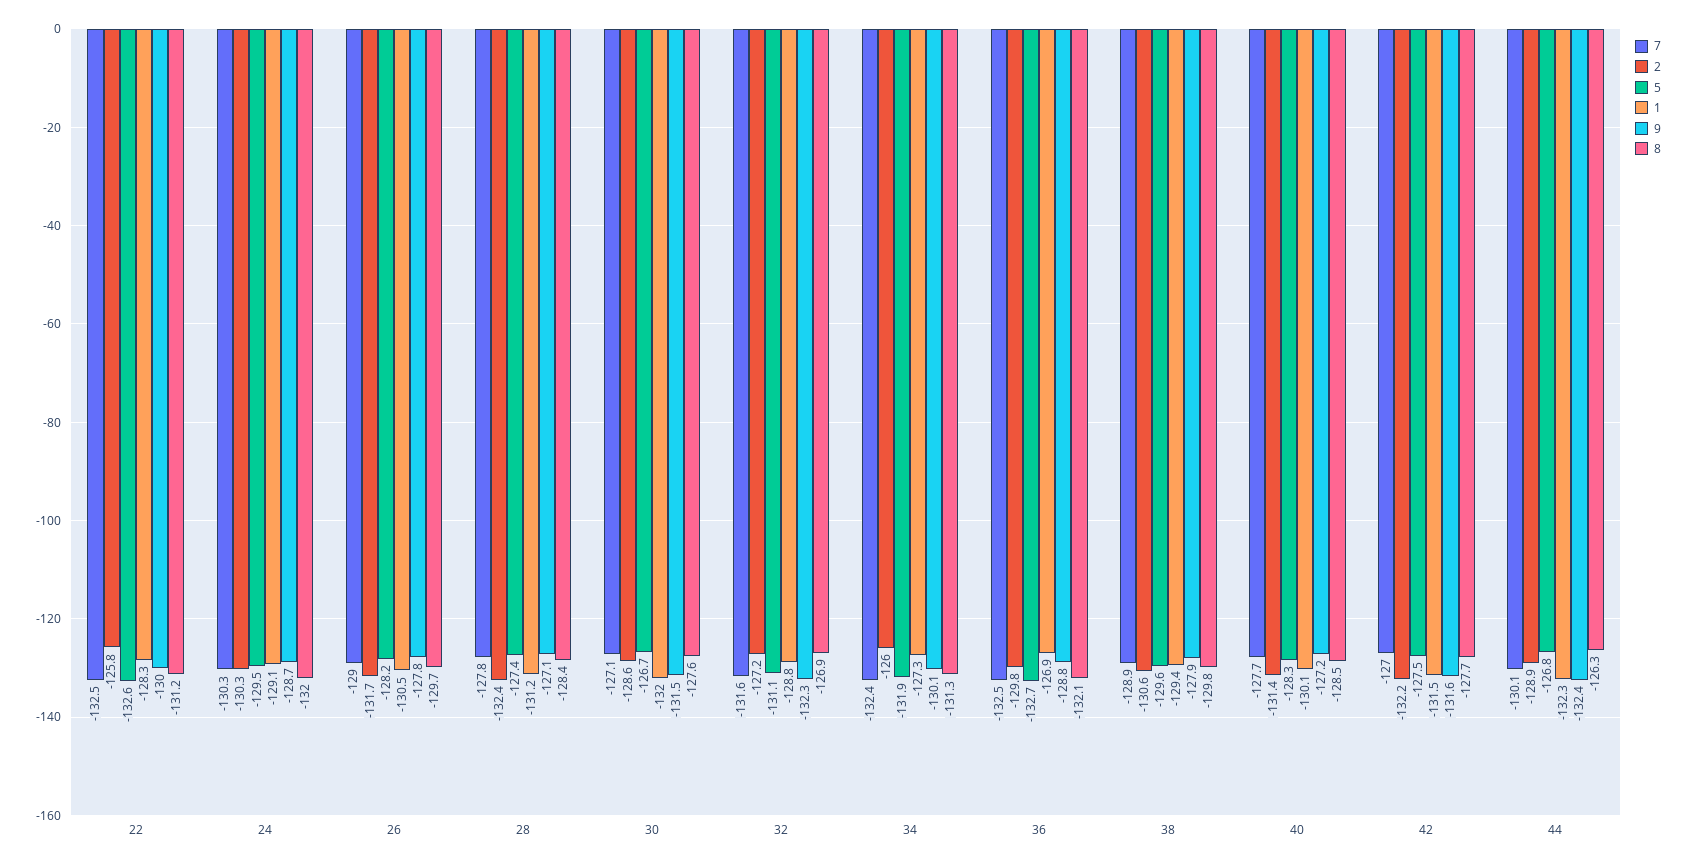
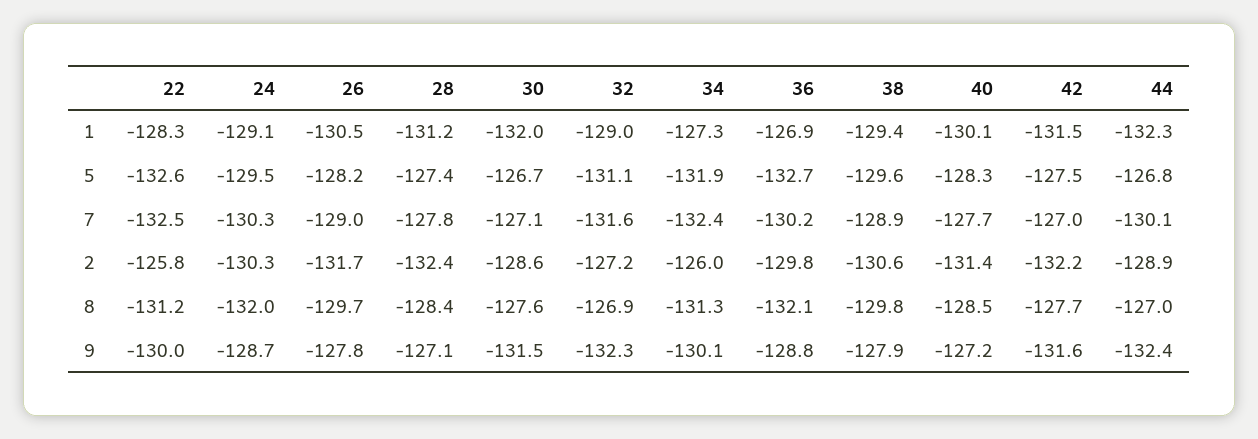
  {
    "7": {
      "22": -132.5,
      "24": -130.3,
      "26": -129,
      "28": -127.8,
      "30": -127.1,
      "32": -131.6,
      "34": -132.4,
-     "36": -132.5,
+     "36": -130.2,
      "38": -128.9,
      "40": -127.7,
      "42": -127,
      "44": -130.1
    },
    "2": {
      "22": -125.8,
      "24": -130.3,
      "26": -131.7,
      "28": -132.4,
      "30": -128.6,
      "32": -127.2,
      "34": -126,
      "36": -129.8,
      "38": -130.6,
      "40": -131.4,
      "42": -132.2,
      "44": -128.9
    },
    "5": {
      "22": -132.6,
      "24": -129.5,
      "26": -128.2,
      "28": -127.4,
      "30": -126.7,
      "32": -131.1,
      "34": -131.9,
      "36": -132.7,
      "38": -129.6,
      "40": -128.3,
      "42": -127.5,
      "44": -126.8
    },
    "1": {
      "22": -128.3,
      "24": -129.1,
      "26": -130.5,
      "28": -131.2,
      "30": -132,
-     "32": -128.8,
+     "32": -129,
      "34": -127.3,
      "36": -126.9,
      "38": -129.4,
      "40": -130.1,
      "42": -131.5,
      "44": -132.3
    },
    "9": {
      "22": -130,
      "24": -128.7,
      "26": -127.8,
      "28": -127.1,
      "30": -131.5,
      "32": -132.3,
      "34": -130.1,
      "36": -128.8,
      "38": -127.9,
      "40": -127.2,
      "42": -131.6,
      "44": -132.4
    },
    "8": {
      "22": -131.2,
      "24": -132,
      "26": -129.7,
      "28": -128.4,
      "30": -127.6,
      "32": -126.9,
      "34": -131.3,
      "36": -132.1,
      "38": -129.8,
      "40": -128.5,
      "42": -127.7,
-     "44": -126.3
+     "44": -127
    }
  }

